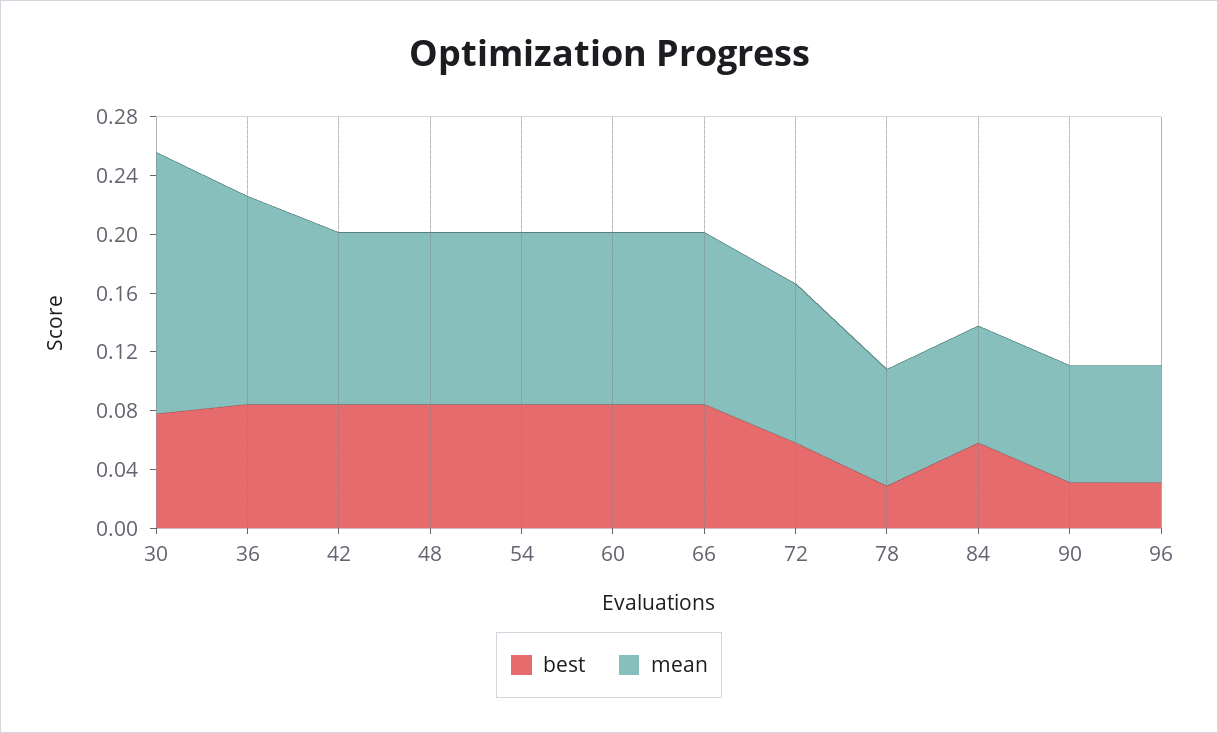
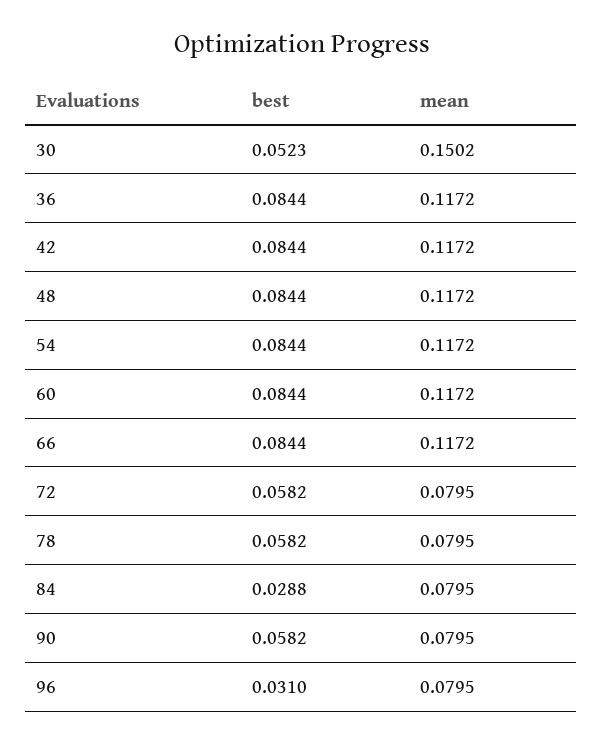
  {
    "best": {
-     "30": 0.08,
+     "30": 0.0523,
      "36": 0.0844,
      "42": 0.0844,
      "48": 0.0844,
      "54": 0.0844,
      "60": 0.0844,
      "66": 0.0844,
      "72": 0.0582,
-     "78": 0.03,
+     "78": 0.0582,
-     "84": 0.06,
+     "84": 0.0288,
-     "90": 0.03,
+     "90": 0.0582,
      "96": 0.031
    },
    "mean": {
-     "30": 0.18,
+     "30": 0.1502,
-     "36": 0.14,
+     "36": 0.1172,
      "42": 0.1172,
      "48": 0.1172,
      "54": 0.1172,
      "60": 0.1172,
      "66": 0.1172,
-     "72": 0.11,
+     "72": 0.0795,
      "78": 0.0795,
      "84": 0.0795,
      "90": 0.0795,
      "96": 0.0795
    }
  }

